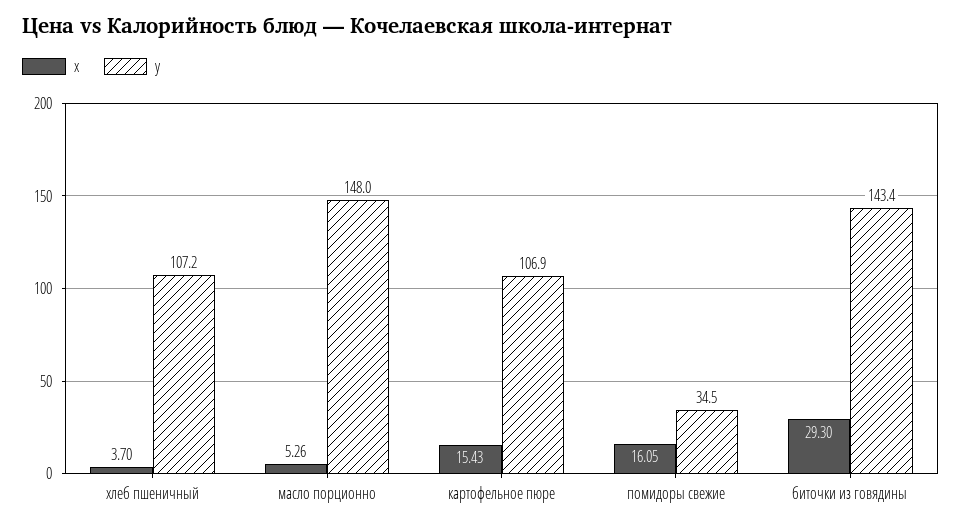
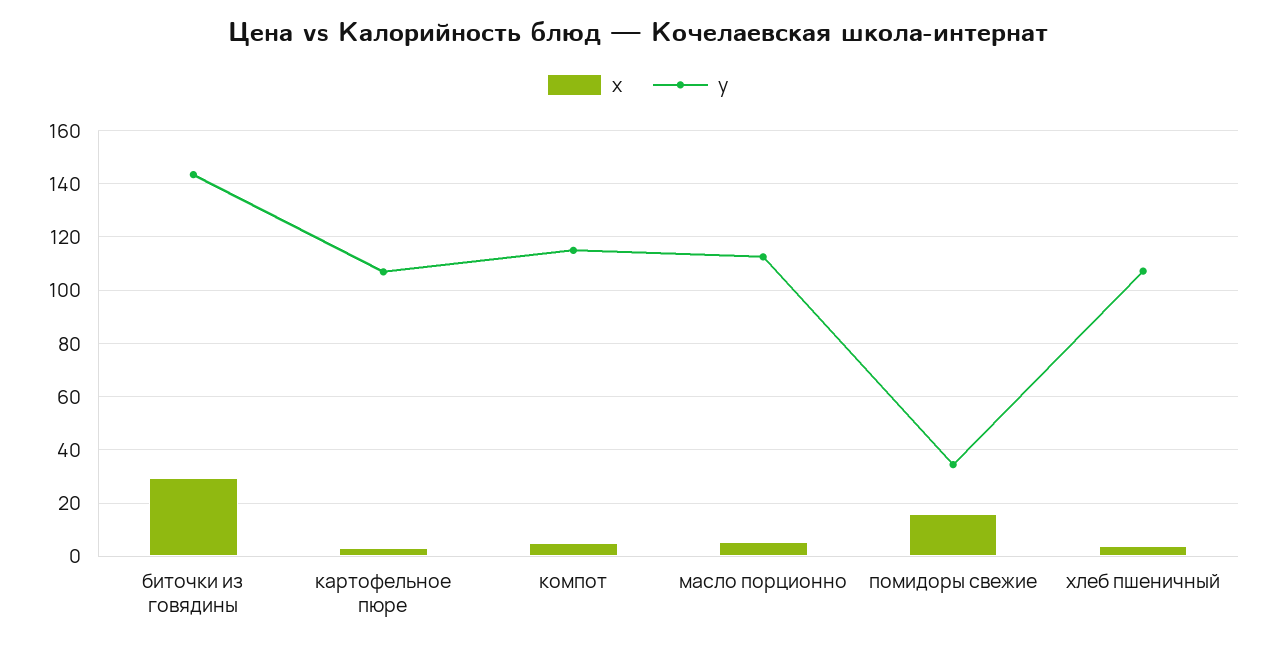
  {
    "x": {
      "хлеб пшеничный": 3.7,
      "масло порционно": 5.26,
-     "картофельное пюре": 15.43,
+     "картофельное пюре": 2.5,
      "помидоры свежие": 16.05,
-     "биточки из говядины": 29.3
+     "биточки из говядины": 29.3,
+     "компот": 5
    },
    "y": {
      "хлеб пшеничный": 107.2,
-     "масло порционно": 148,
+     "масло порционно": 112.5,
      "картофельное пюре": 106.9,
      "помидоры свежие": 34.5,
-     "биточки из говядины": 143.4
+     "биточки из говядины": 143.4,
+     "компот": 115
    }
  }

